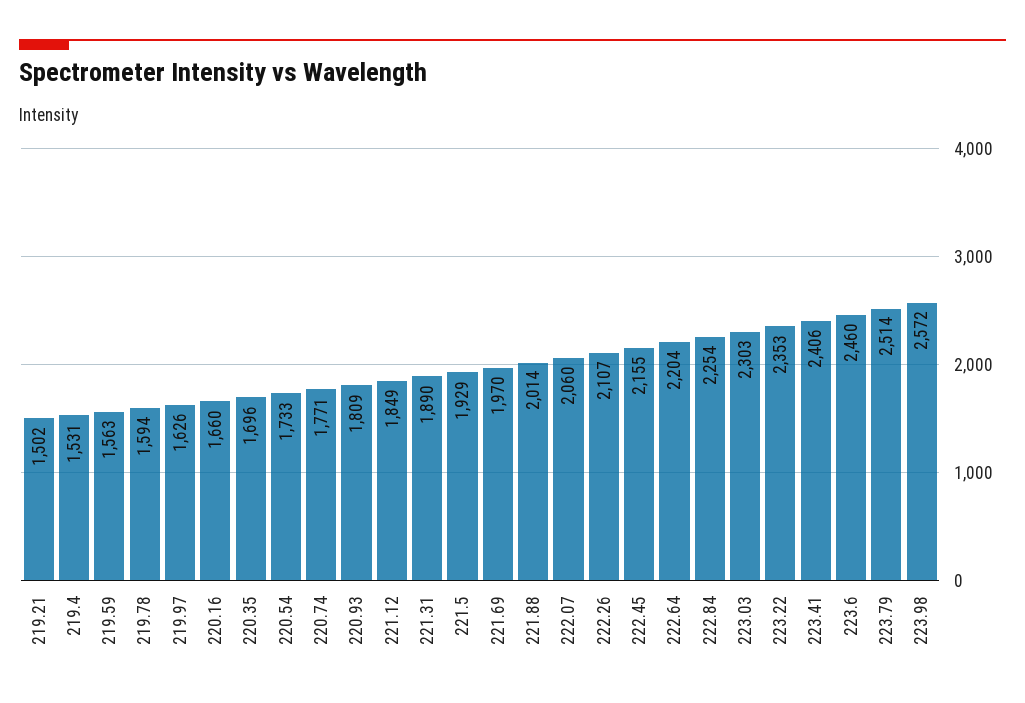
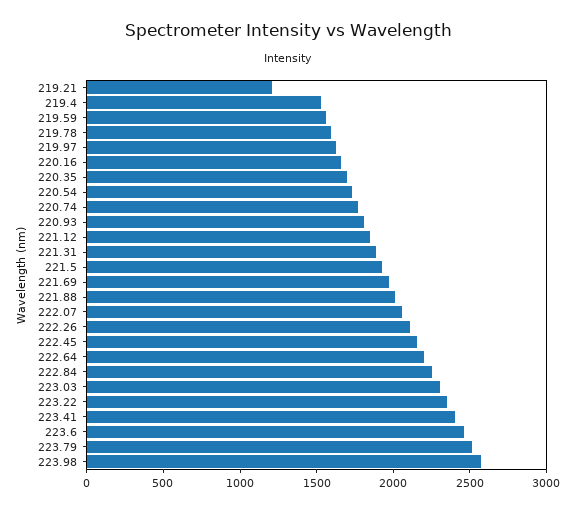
  {
-   "219.21": 1502,
+   "219.21": 1200,
    "219.4": 1531,
    "219.59": 1563,
    "219.78": 1594,
    "219.97": 1626,
    "220.16": 1660,
    "220.35": 1696,
    "220.54": 1733,
    "220.74": 1771,
    "220.93": 1809,
    "221.12": 1849,
    "221.31": 1890,
    "221.5": 1929,
    "221.69": 1970,
    "221.88": 2014,
    "222.07": 2060,
    "222.26": 2107,
    "222.45": 2155,
    "222.64": 2204,
    "222.84": 2254,
    "223.03": 2303,
    "223.22": 2353,
    "223.41": 2406,
    "223.6": 2460,
    "223.79": 2514,
    "223.98": 2572
  }

